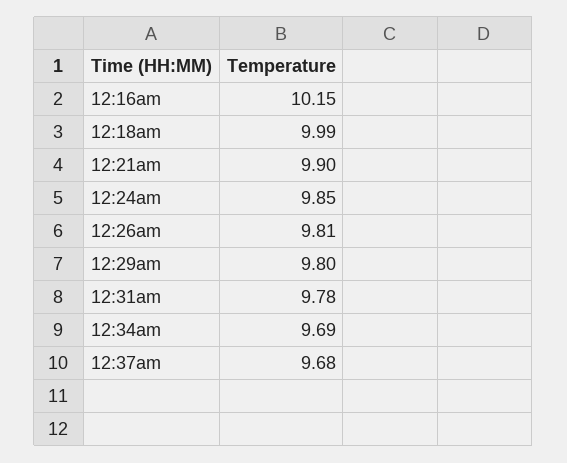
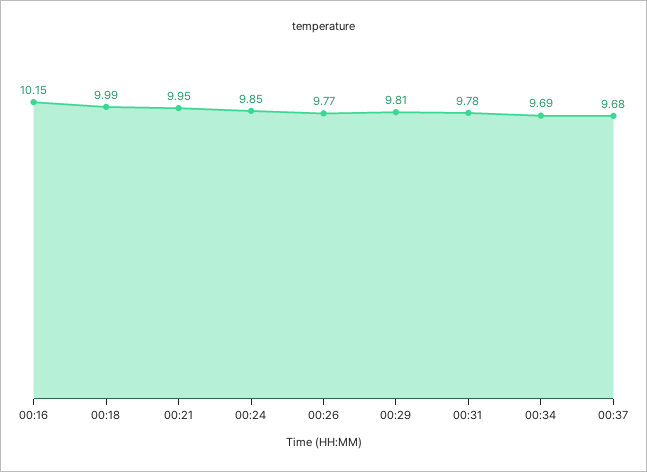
  {
    "12:16am": 10.15,
    "12:18am": 9.99,
-   "12:21am": 9.9,
+   "12:21am": 9.95,
    "12:24am": 9.85,
-   "12:26am": 9.81,
+   "12:26am": 9.77,
-   "12:29am": 9.8,
+   "12:29am": 9.81,
    "12:31am": 9.78,
    "12:34am": 9.69,
    "12:37am": 9.68
  }

